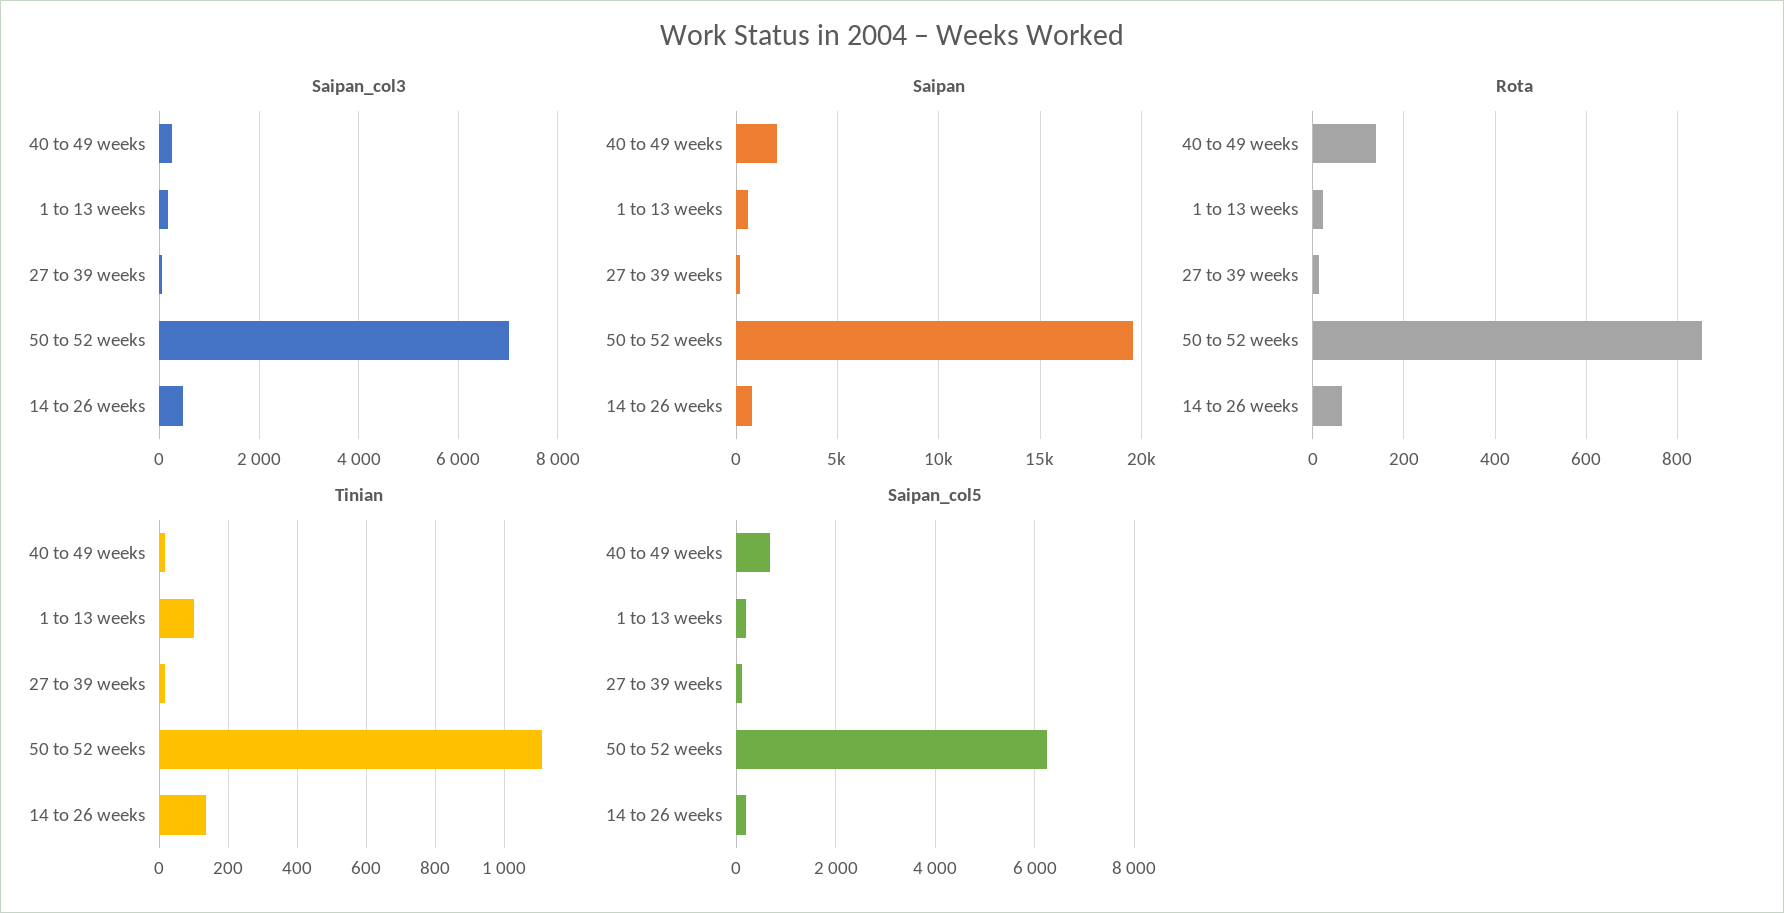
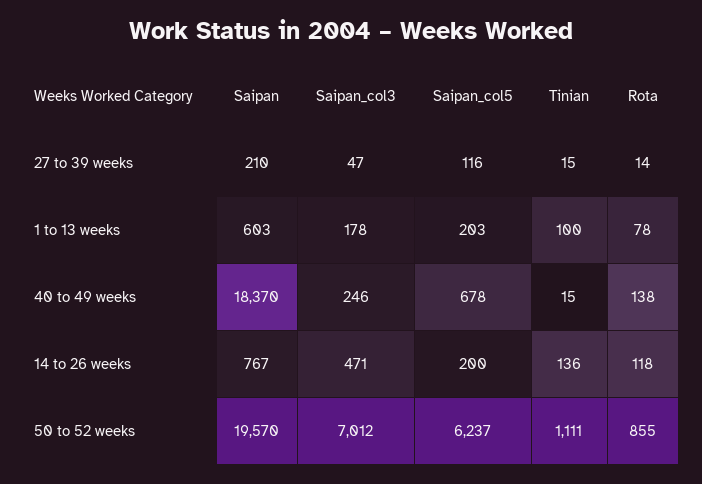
  {
    "Saipan_col3": {
      "40 to 49 weeks": 246,
      "1 to 13 weeks": 178,
      "27 to 39 weeks": 47,
      "50 to 52 weeks": 7012,
      "14 to 26 weeks": 471
    },
    "Saipan": {
-     "40 to 49 weeks": 2000,
+     "40 to 49 weeks": 18370,
      "1 to 13 weeks": 603,
      "27 to 39 weeks": 210,
      "50 to 52 weeks": 19570,
      "14 to 26 weeks": 767
    },
    "Rota": {
      "40 to 49 weeks": 138,
-     "1 to 13 weeks": 20,
+     "1 to 13 weeks": 78,
      "27 to 39 weeks": 14,
      "50 to 52 weeks": 855,
-     "14 to 26 weeks": 60
+     "14 to 26 weeks": 118
    },
    "Tinian": {
      "40 to 49 weeks": 15,
      "1 to 13 weeks": 100,
      "27 to 39 weeks": 15,
      "50 to 52 weeks": 1111,
      "14 to 26 weeks": 136
    },
    "Saipan_col5": {
      "40 to 49 weeks": 678,
      "1 to 13 weeks": 203,
      "27 to 39 weeks": 116,
      "50 to 52 weeks": 6237,
      "14 to 26 weeks": 200
    }
  }

